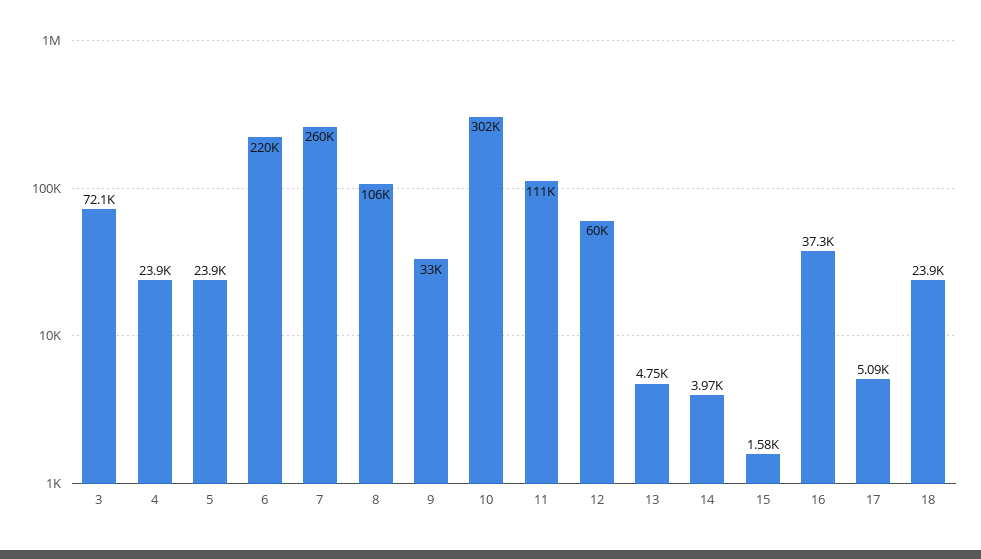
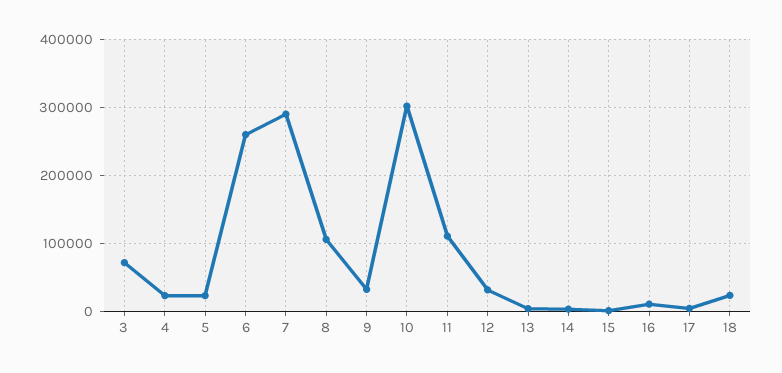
  {
    "3": 72100,
    "4": 23900,
    "5": 23900,
-   "6": 220000,
+   "6": 260000,
-   "7": 260000,
+   "7": 290000,
    "8": 106000,
    "9": 33000,
    "10": 302000,
    "11": 111000,
-   "12": 60000,
+   "12": 30000,
    "13": 4750,
    "14": 3970,
    "15": 1580,
-   "16": 37300,
+   "16": 10000,
    "17": 5090,
    "18": 23900
  }

